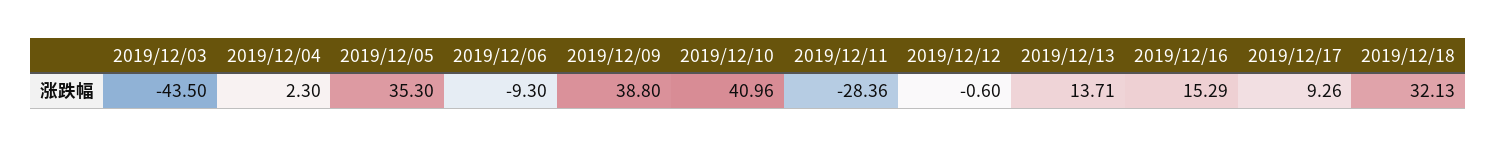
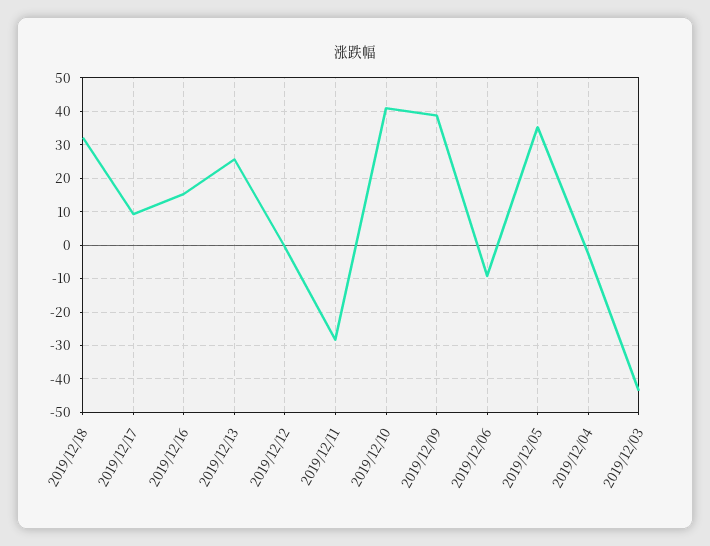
  {
    "2019/12/03": -43.5,
-   "2019/12/04": 2.3,
+   "2019/12/04": -2,
    "2019/12/05": 35.3,
    "2019/12/06": -9.3,
    "2019/12/09": 38.8,
    "2019/12/10": 40.96,
    "2019/12/11": -28.36,
    "2019/12/12": -0.6,
-   "2019/12/13": 13.71,
+   "2019/12/13": 26,
    "2019/12/16": 15.29,
    "2019/12/17": 9.26,
    "2019/12/18": 32.13
  }

